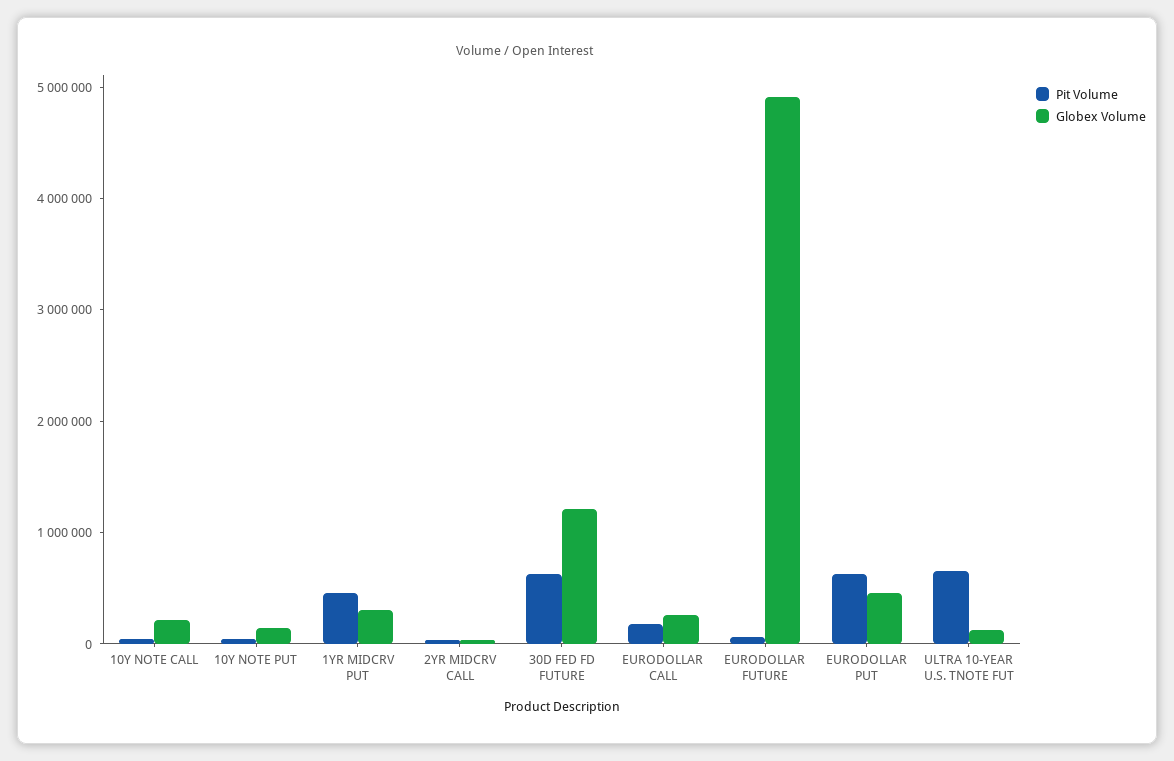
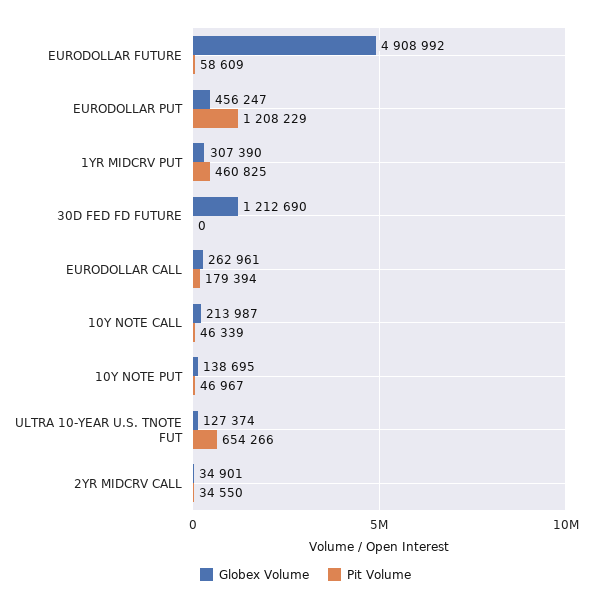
  {
    "Pit Volume": {
      "10Y NOTE CALL": 46339,
      "10Y NOTE PUT": 46967,
      "1YR MIDCRV PUT": 460825,
      "2YR MIDCRV CALL": 34550,
-     "30D FED FD FUTURE": 600000,
+     "30D FED FD FUTURE": 0,
      "EURODOLLAR CALL": 179394,
      "EURODOLLAR FUTURE": 58609,
-     "EURODOLLAR PUT": 600000,
+     "EURODOLLAR PUT": 1208229,
      "ULTRA 10-YEAR U.S. TNOTE FUT": 654266
    },
    "Globex Volume": {
      "10Y NOTE CALL": 213987,
      "10Y NOTE PUT": 138695,
      "1YR MIDCRV PUT": 307390,
      "2YR MIDCRV CALL": 34901,
      "30D FED FD FUTURE": 1212690,
      "EURODOLLAR CALL": 262961,
      "EURODOLLAR FUTURE": 4908992,
      "EURODOLLAR PUT": 456247,
      "ULTRA 10-YEAR U.S. TNOTE FUT": 127374
    }
  }

